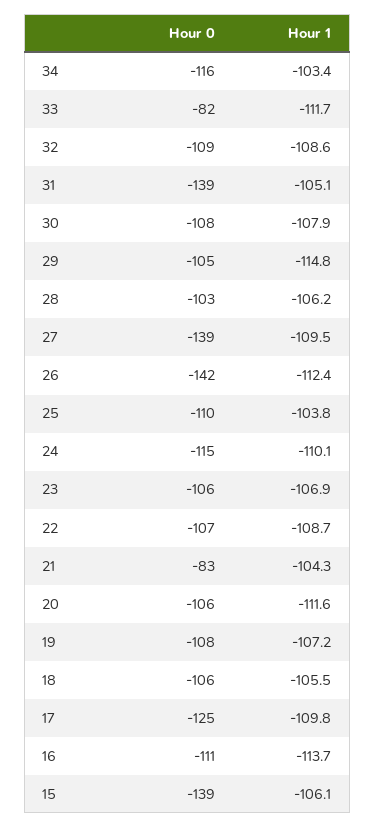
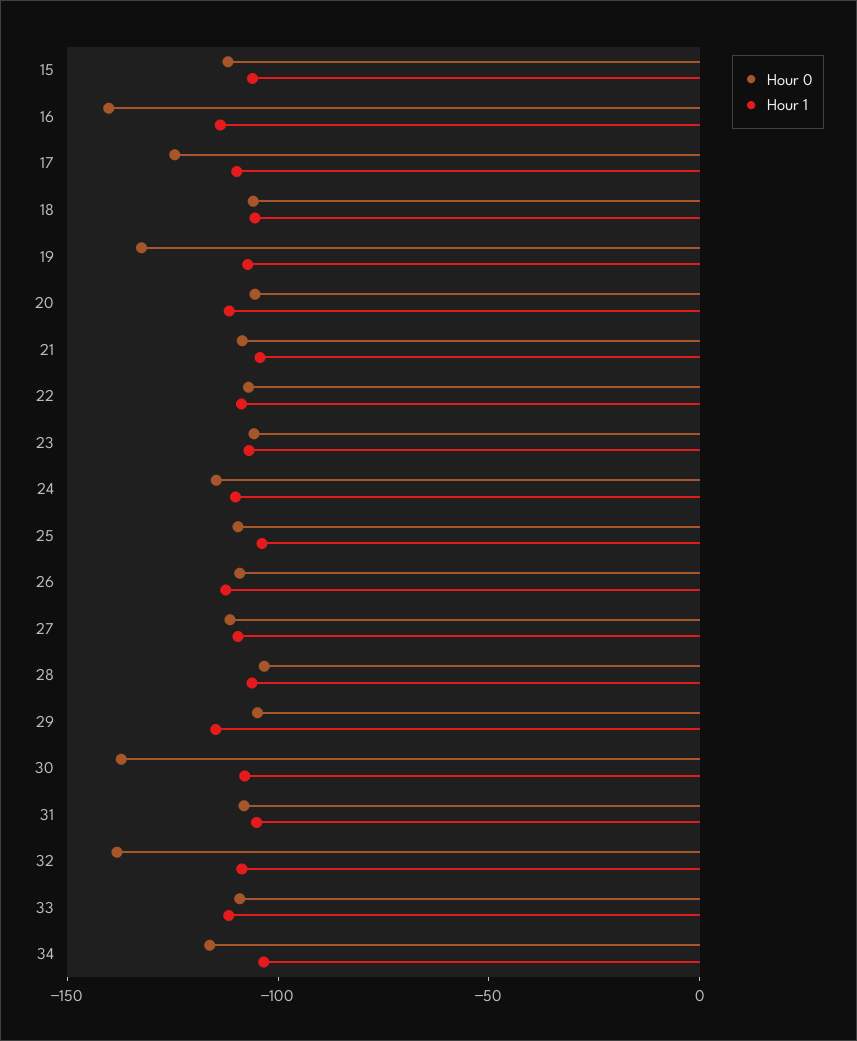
  {
    "Hour 0": {
      "34": -116,
-     "33": -82,
+     "33": -110,
-     "32": -109,
+     "32": -140,
-     "31": -139,
+     "31": -110,
-     "30": -108,
+     "30": -140,
      "29": -105,
      "28": -103,
-     "27": -139,
+     "27": -110,
-     "26": -142,
+     "26": -110,
      "25": -110,
      "24": -115,
      "23": -106,
      "22": -107,
-     "21": -83,
+     "21": -110,
      "20": -106,
-     "19": -108,
+     "19": -130,
      "18": -106,
      "17": -125,
-     "16": -111,
+     "16": -140,
-     "15": -139
+     "15": -110
    },
    "Hour 1": {
      "34": -103.4,
      "33": -111.7,
      "32": -108.6,
      "31": -105.1,
      "30": -107.9,
      "29": -114.8,
      "28": -106.2,
      "27": -109.5,
      "26": -112.4,
      "25": -103.8,
      "24": -110.1,
      "23": -106.9,
      "22": -108.7,
      "21": -104.3,
      "20": -111.6,
      "19": -107.2,
      "18": -105.5,
      "17": -109.8,
      "16": -113.7,
      "15": -106.1
    }
  }

